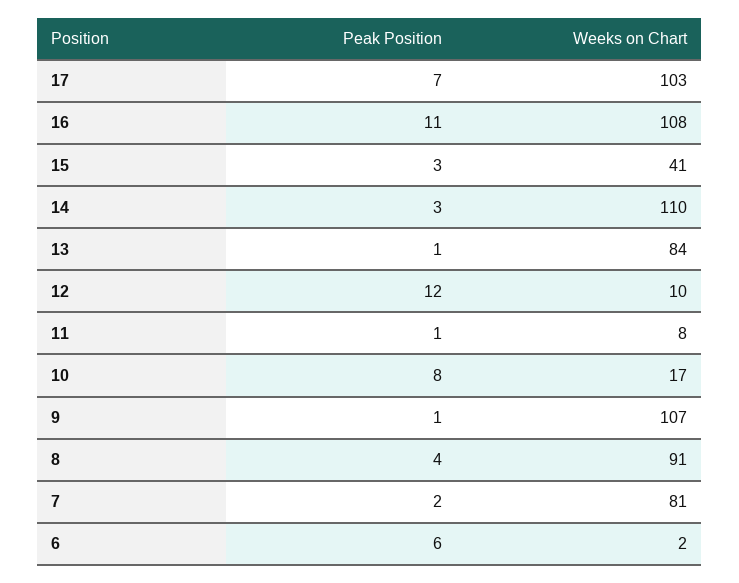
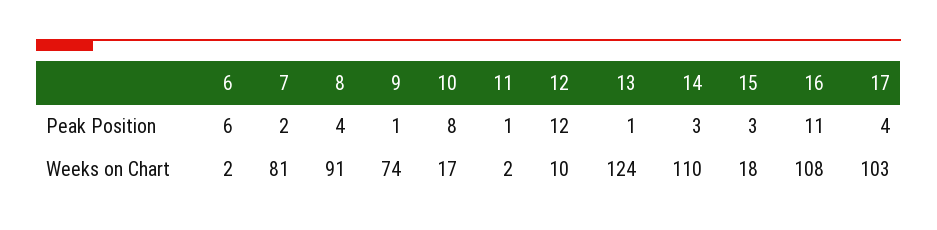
  {
    "Peak Position": {
-     "17": 7,
+     "17": 4,
      "16": 11,
      "15": 3,
      "14": 3,
      "13": 1,
      "12": 12,
      "11": 1,
      "10": 8,
      "9": 1,
      "8": 4,
      "7": 2,
      "6": 6
    },
    "Weeks on Chart": {
      "17": 103,
      "16": 108,
-     "15": 41,
+     "15": 18,
      "14": 110,
-     "13": 84,
+     "13": 124,
      "12": 10,
-     "11": 8,
+     "11": 2,
      "10": 17,
-     "9": 107,
+     "9": 74,
      "8": 91,
      "7": 81,
      "6": 2
    }
  }

